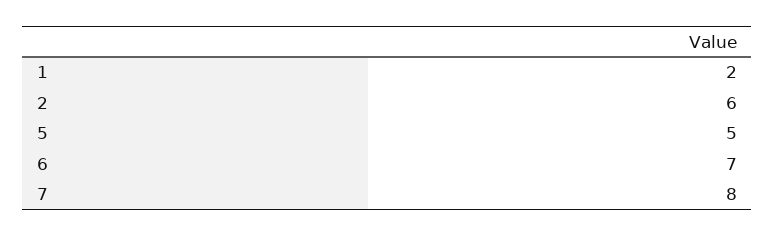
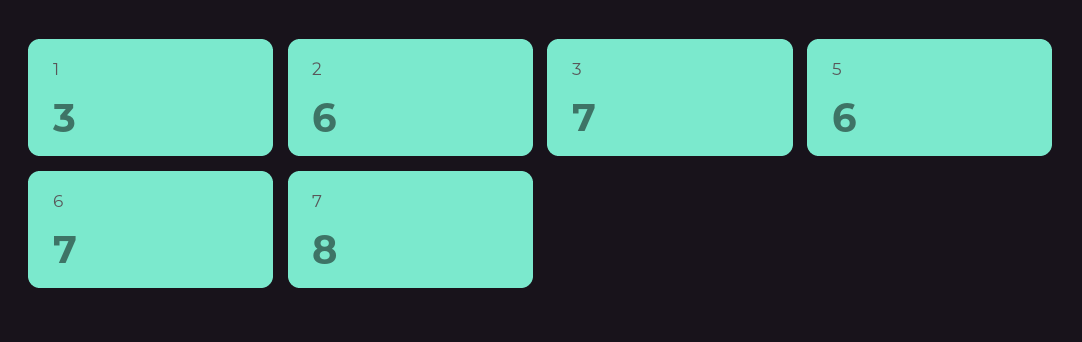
  {
-   "1": 2,
+   "1": 3,
    "2": 6,
-   "5": 5,
+   "5": 6,
    "6": 7,
-   "7": 8
+   "7": 8,
+   "3": 7
  }

